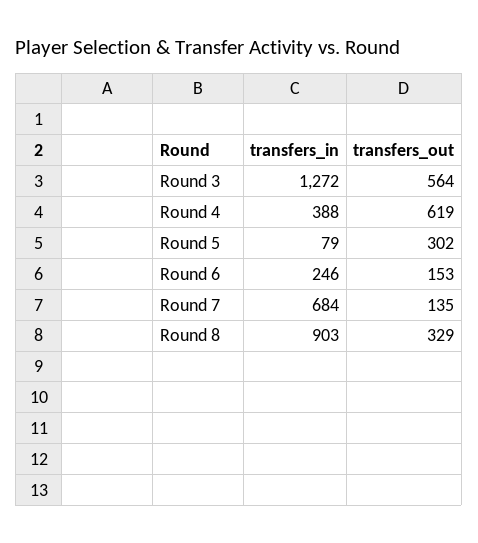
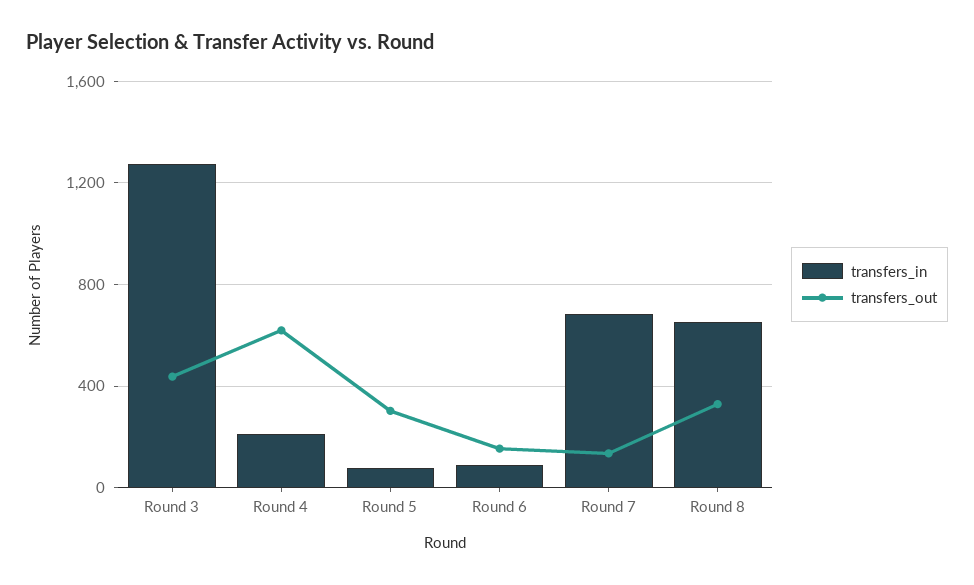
  {
    "transfers_in": {
      "Round 3": 1272,
-     "Round 4": 388,
+     "Round 4": 200,
      "Round 5": 79,
-     "Round 6": 246,
+     "Round 6": 100,
      "Round 7": 684,
-     "Round 8": 903
+     "Round 8": 650
    },
    "transfers_out": {
-     "Round 3": 564,
+     "Round 3": 450,
      "Round 4": 619,
      "Round 5": 302,
      "Round 6": 153,
      "Round 7": 135,
      "Round 8": 329
    }
  }

